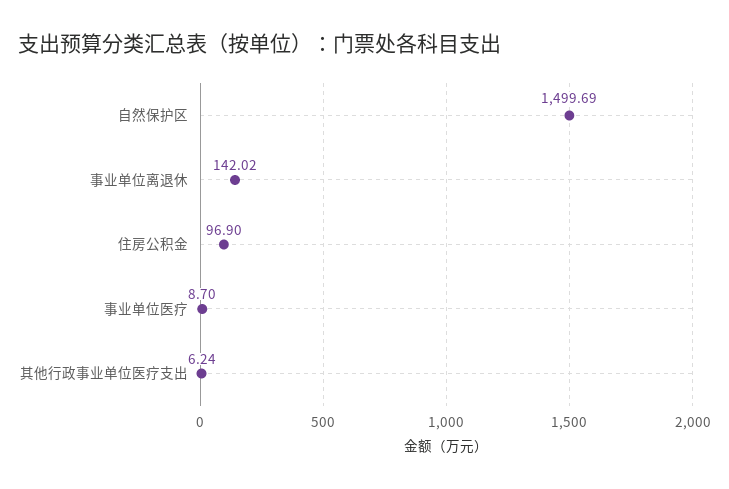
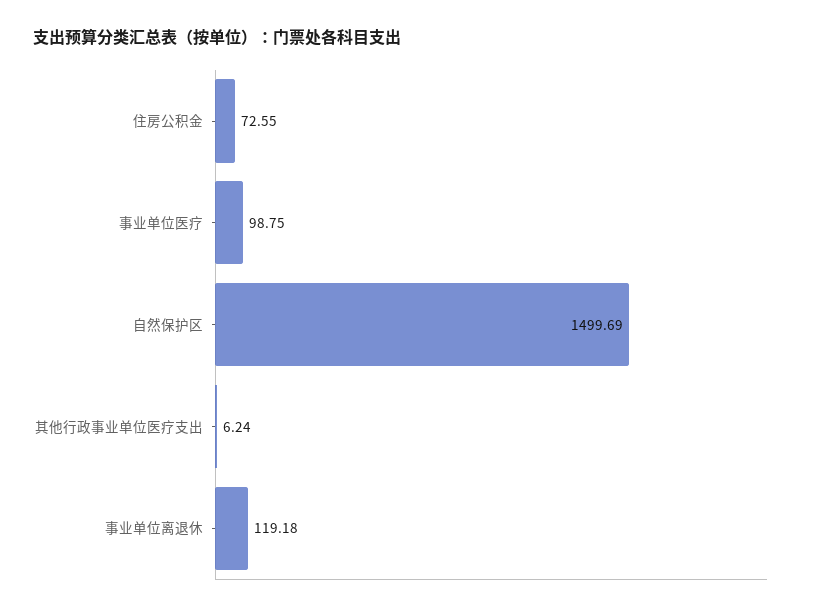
  {
    "自然保护区": 1499.69,
-   "事业单位离退休": 142.02,
+   "事业单位离退休": 119.18,
-   "住房公积金": 96.9,
+   "住房公积金": 72.55,
-   "事业单位医疗": 8.7,
+   "事业单位医疗": 98.75,
    "其他行政事业单位医疗支出": 6.24
  }

